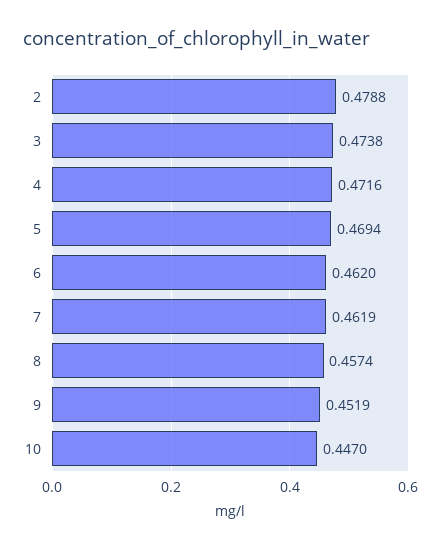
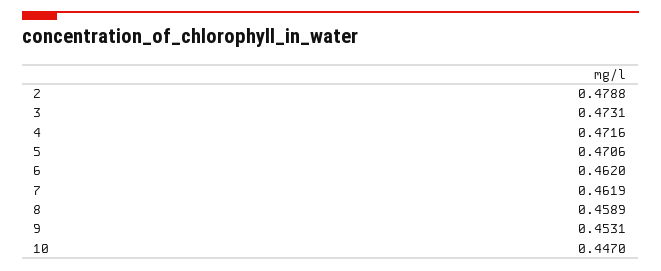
  {
    "2": 0.4788,
-   "3": 0.4738,
+   "3": 0.4731,
    "4": 0.4716,
-   "5": 0.4694,
+   "5": 0.4706,
    "6": 0.462,
    "7": 0.4619,
-   "8": 0.4574,
+   "8": 0.4589,
-   "9": 0.4519,
+   "9": 0.4531,
    "10": 0.447
  }

